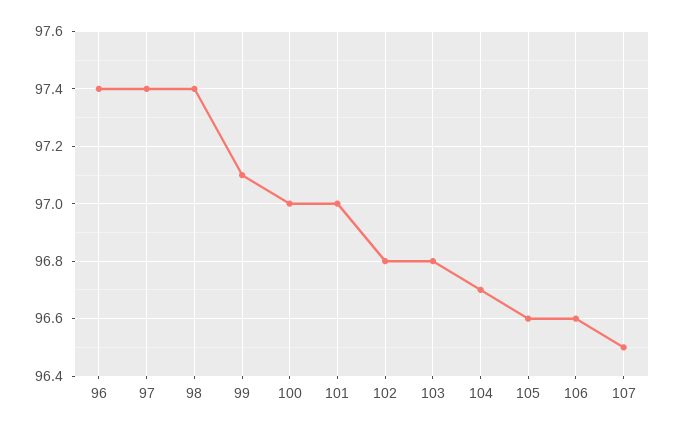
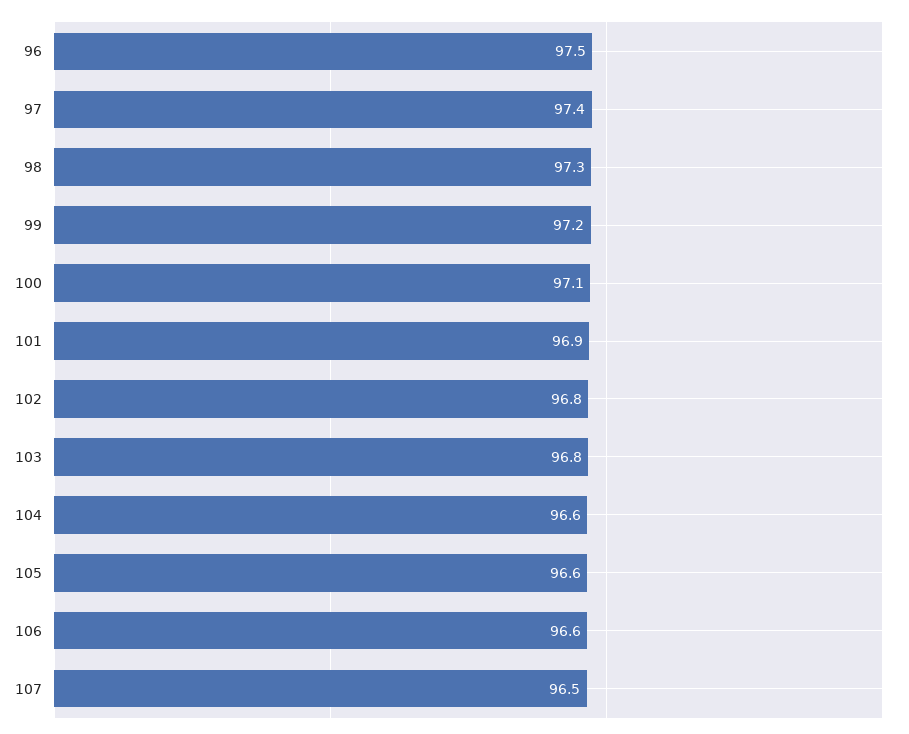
  {
-   "96": 97.4,
+   "96": 97.5,
    "97": 97.4,
-   "98": 97.4,
+   "98": 97.3,
-   "99": 97.1,
+   "99": 97.2,
-   "100": 97,
+   "100": 97.1,
-   "101": 97,
+   "101": 96.9,
    "102": 96.8,
    "103": 96.8,
-   "104": 96.7,
+   "104": 96.6,
    "105": 96.6,
    "106": 96.6,
    "107": 96.5
  }

